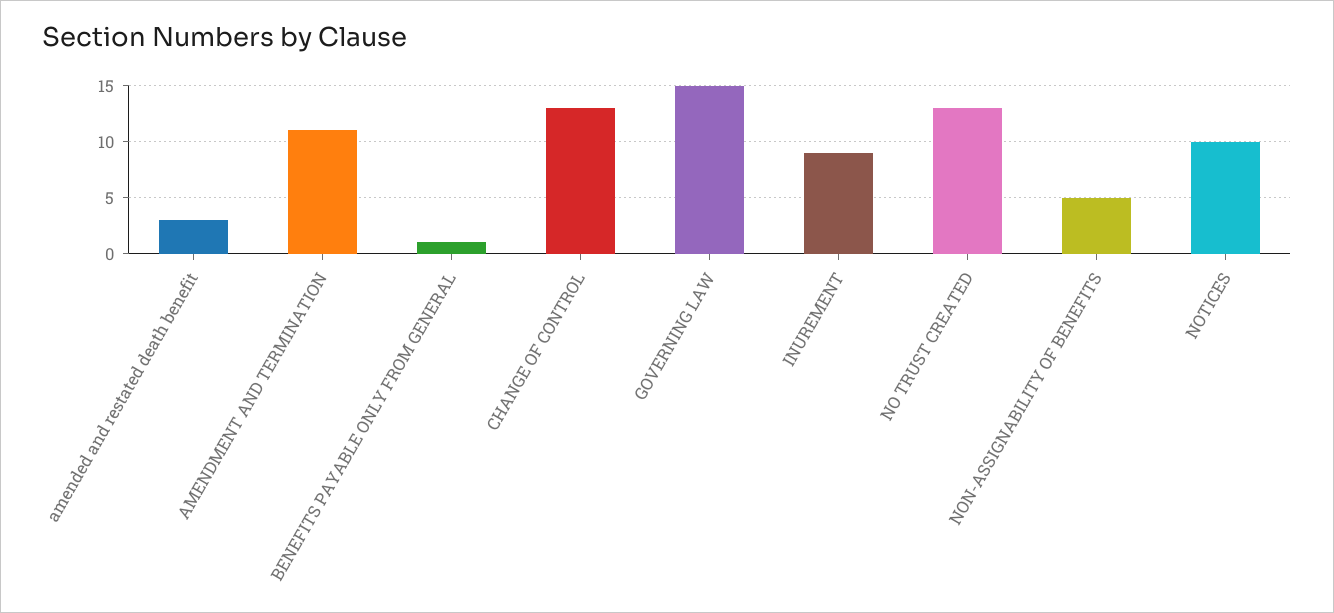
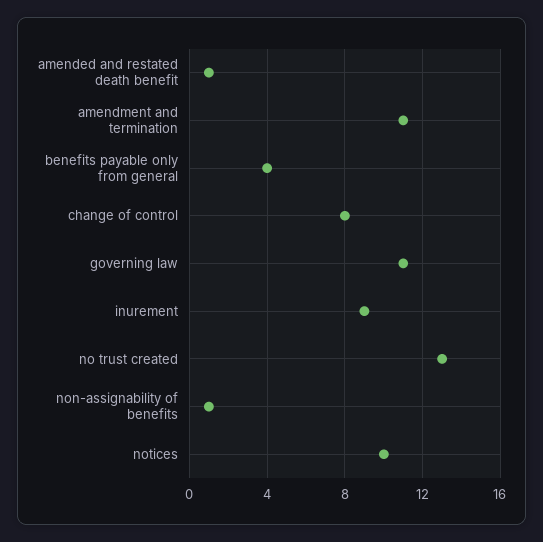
  {
-   "amended and restated death benefit": 3,
+   "amended and restated death benefit": 1,
    "AMENDMENT AND TERMINATION": 11,
-   "BENEFITS PAYABLE ONLY FROM GENERAL": 1,
+   "BENEFITS PAYABLE ONLY FROM GENERAL": 4,
-   "CHANGE OF CONTROL": 13,
+   "CHANGE OF CONTROL": 8,
-   "GOVERNING LAW": 15,
+   "GOVERNING LAW": 11,
    "INUREMENT": 9,
    "NO TRUST CREATED": 13,
-   "NON-ASSIGNABILITY OF BENEFITS": 5,
+   "NON-ASSIGNABILITY OF BENEFITS": 1,
    "NOTICES": 10
  }

